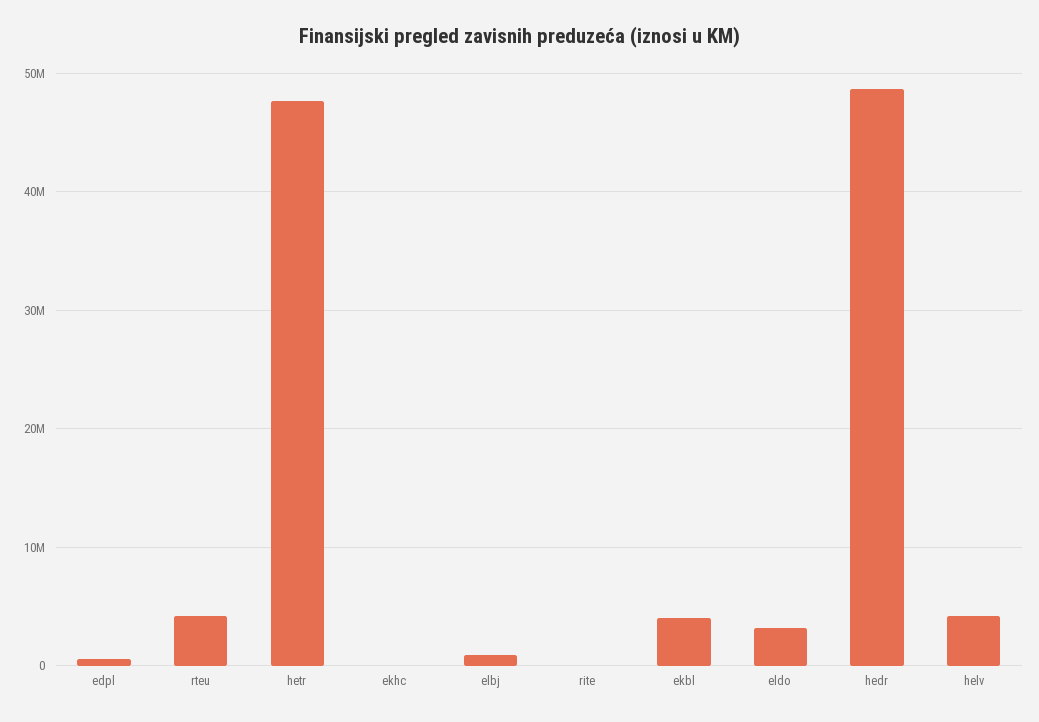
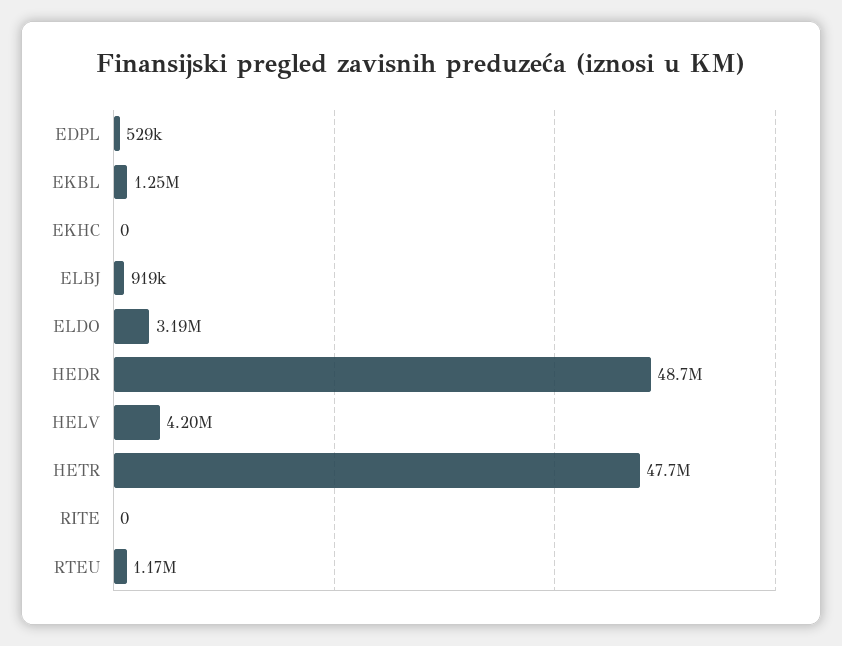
  {
    "edpl": 529000,
-   "rteu": 4000000,
+   "rteu": 1170000,
    "hetr": 47700000,
    "ekhc": 0,
    "elbj": 919000,
    "rite": 0,
-   "ekbl": 4000000,
+   "ekbl": 1250000,
    "eldo": 3190000,
    "hedr": 48700000,
    "helv": 4200000
  }

